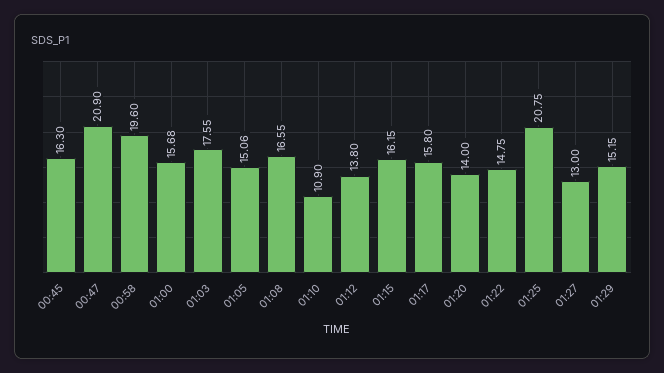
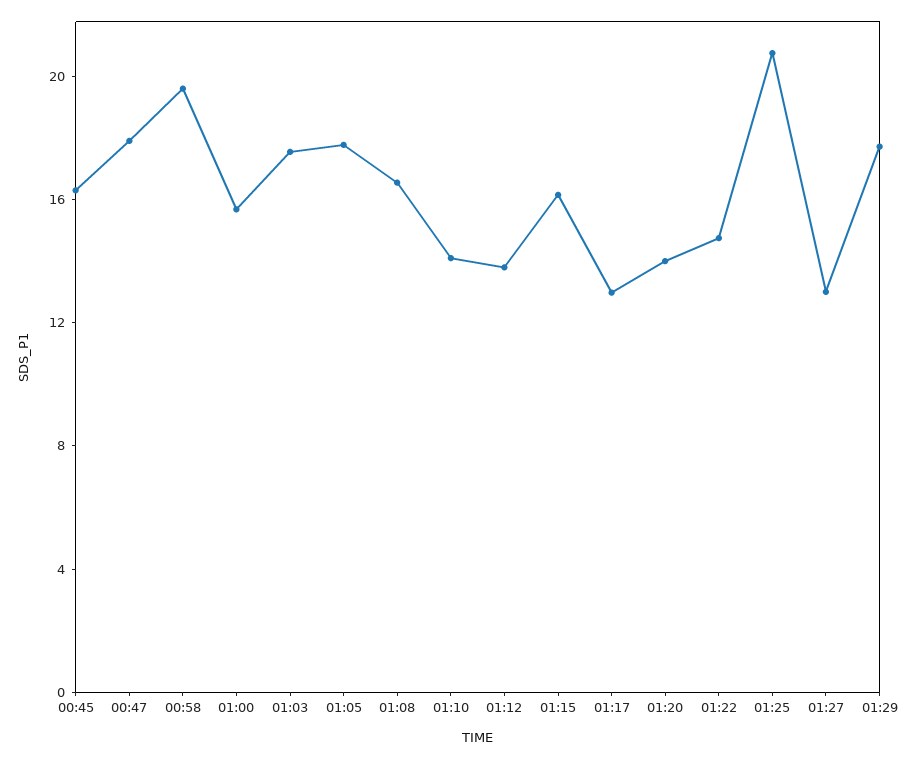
  {
    "00:45": 16.3,
-   "00:47": 20.9,
+   "00:47": 18,
    "00:58": 19.6,
    "01:00": 15.68,
    "01:03": 17.55,
-   "01:05": 15.06,
+   "01:05": 18,
    "01:08": 16.55,
-   "01:10": 10.9,
+   "01:10": 14,
    "01:12": 13.8,
    "01:15": 16.15,
-   "01:17": 15.8,
+   "01:17": 13,
    "01:20": 14,
    "01:22": 14.75,
    "01:25": 20.75,
    "01:27": 13,
-   "01:29": 15.15
+   "01:29": 18
  }

